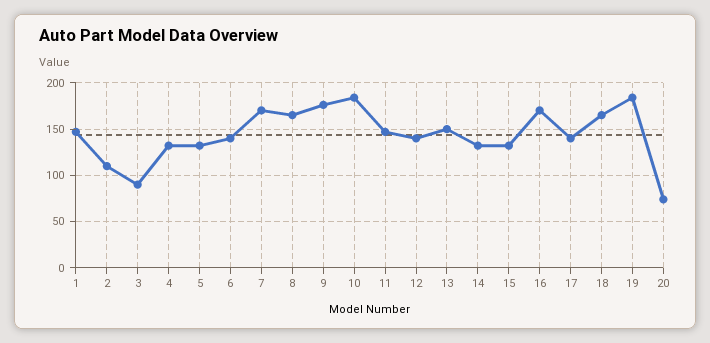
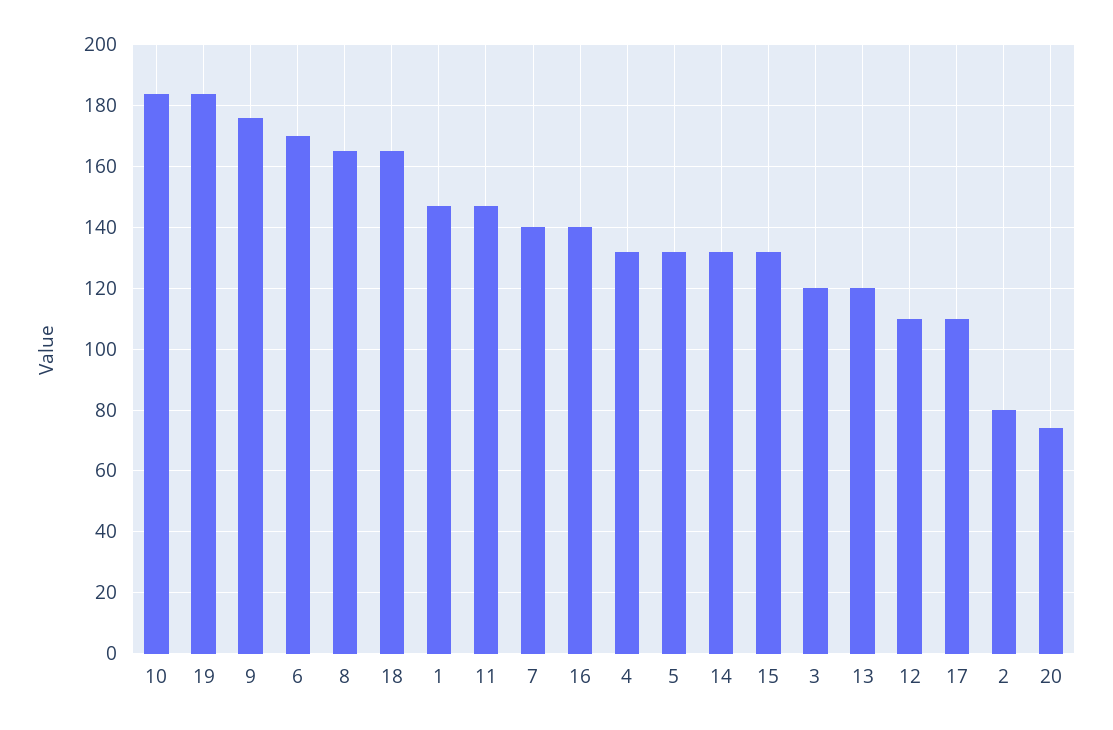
  {
    "1": 145,
-   "2": 110,
+   "2": 80,
-   "3": 90,
+   "3": 120,
    "4": 130,
    "5": 130,
-   "6": 140,
+   "6": 170,
-   "7": 170,
+   "7": 140,
    "8": 165,
    "9": 175,
    "10": 185,
    "11": 145,
-   "12": 140,
+   "12": 110,
-   "13": 150,
+   "13": 120,
    "14": 130,
    "15": 130,
-   "16": 170,
+   "16": 140,
-   "17": 140,
+   "17": 110,
    "18": 165,
    "19": 185,
    "20": 75
  }

